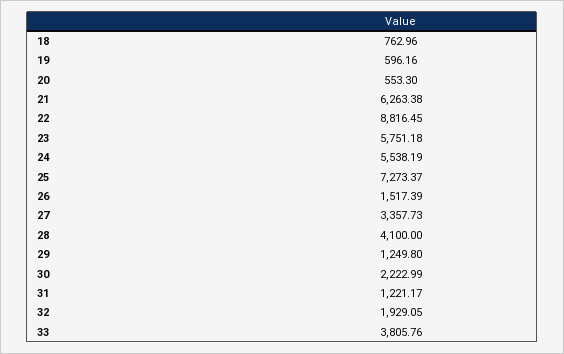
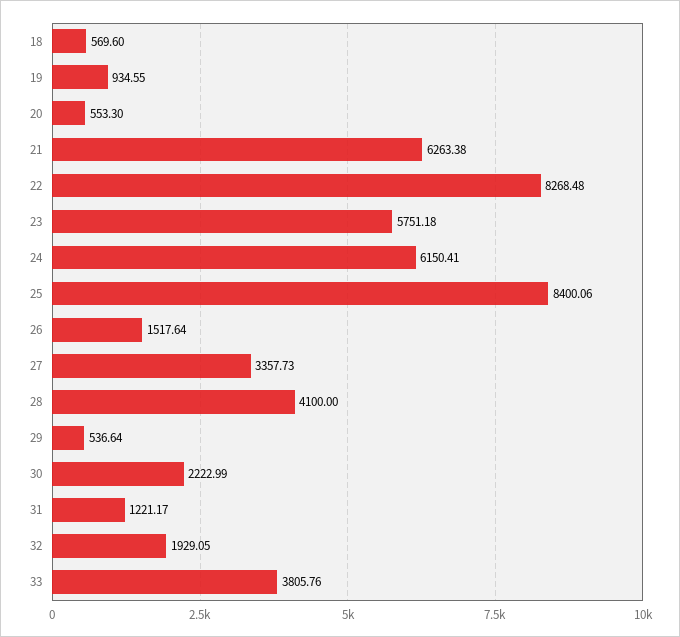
  {
-   "18": 762.96,
+   "18": 569.6,
-   "19": 596.16,
+   "19": 934.55,
    "20": 553.3,
    "21": 6263.38,
-   "22": 8816.45,
+   "22": 8268.48,
    "23": 5751.18,
-   "24": 5538.19,
+   "24": 6150.41,
-   "25": 7273.37,
+   "25": 8400.06,
-   "26": 1517.39,
+   "26": 1517.64,
    "27": 3357.73,
    "28": 4100,
-   "29": 1249.8,
+   "29": 536.64,
    "30": 2222.99,
    "31": 1221.17,
    "32": 1929.05,
    "33": 3805.76
  }

